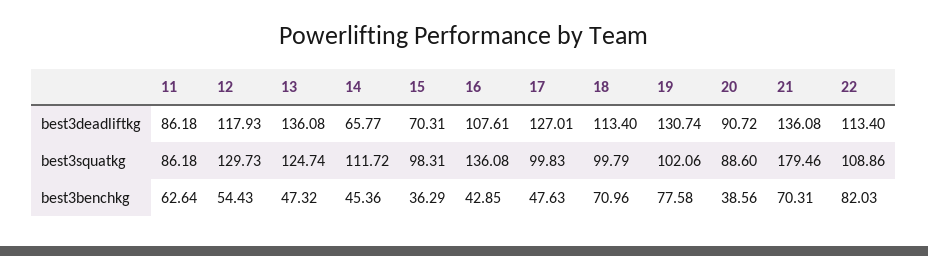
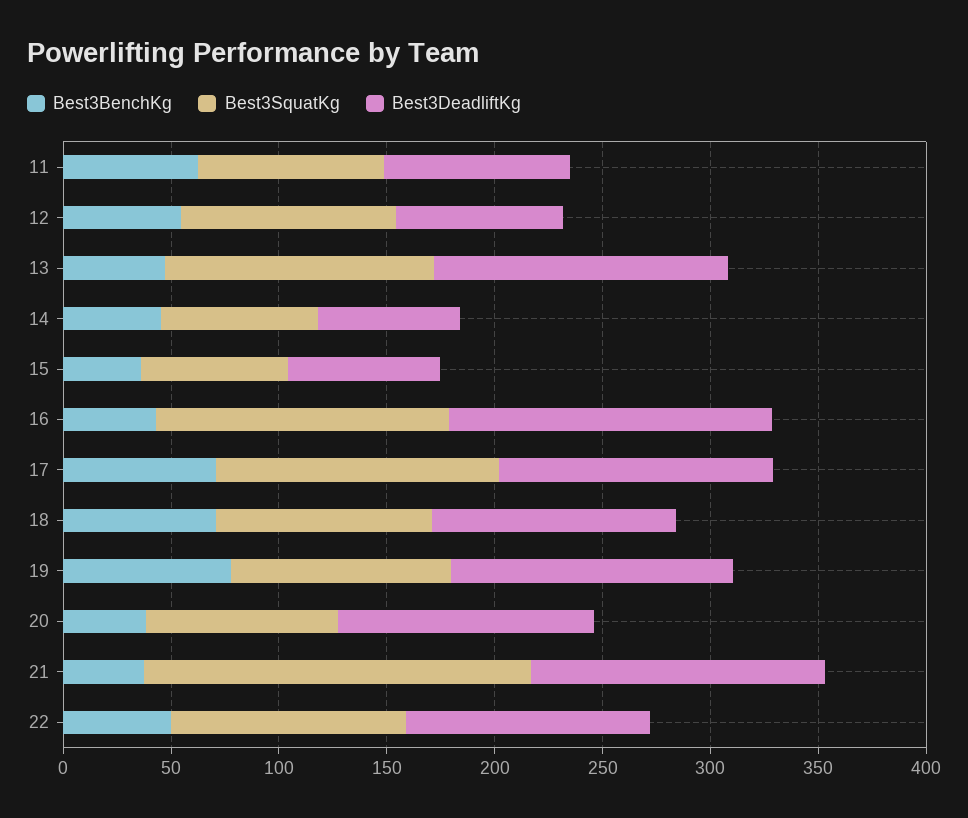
  {
    "best3deadliftkg": {
      "11": 86.18,
-     "12": 117.93,
+     "12": 80,
      "13": 136.08,
      "14": 65.77,
      "15": 70.31,
-     "16": 107.61,
+     "16": 150,
      "17": 127.01,
      "18": 113.4,
      "19": 130.74,
-     "20": 90.72,
+     "20": 120,
      "21": 136.08,
      "22": 113.4
    },
    "best3squatkg": {
      "11": 86.18,
-     "12": 129.73,
+     "12": 100,
      "13": 124.74,
-     "14": 111.72,
+     "14": 70,
-     "15": 98.31,
+     "15": 70,
      "16": 136.08,
-     "17": 99.83,
+     "17": 130,
      "18": 99.79,
      "19": 102.06,
      "20": 88.6,
      "21": 179.46,
      "22": 108.86
    },
    "best3benchkg": {
      "11": 62.64,
      "12": 54.43,
      "13": 47.32,
      "14": 45.36,
      "15": 36.29,
      "16": 42.85,
-     "17": 47.63,
+     "17": 70,
      "18": 70.96,
      "19": 77.58,
      "20": 38.56,
-     "21": 70.31,
+     "21": 40,
-     "22": 82.03
+     "22": 50
    }
  }

